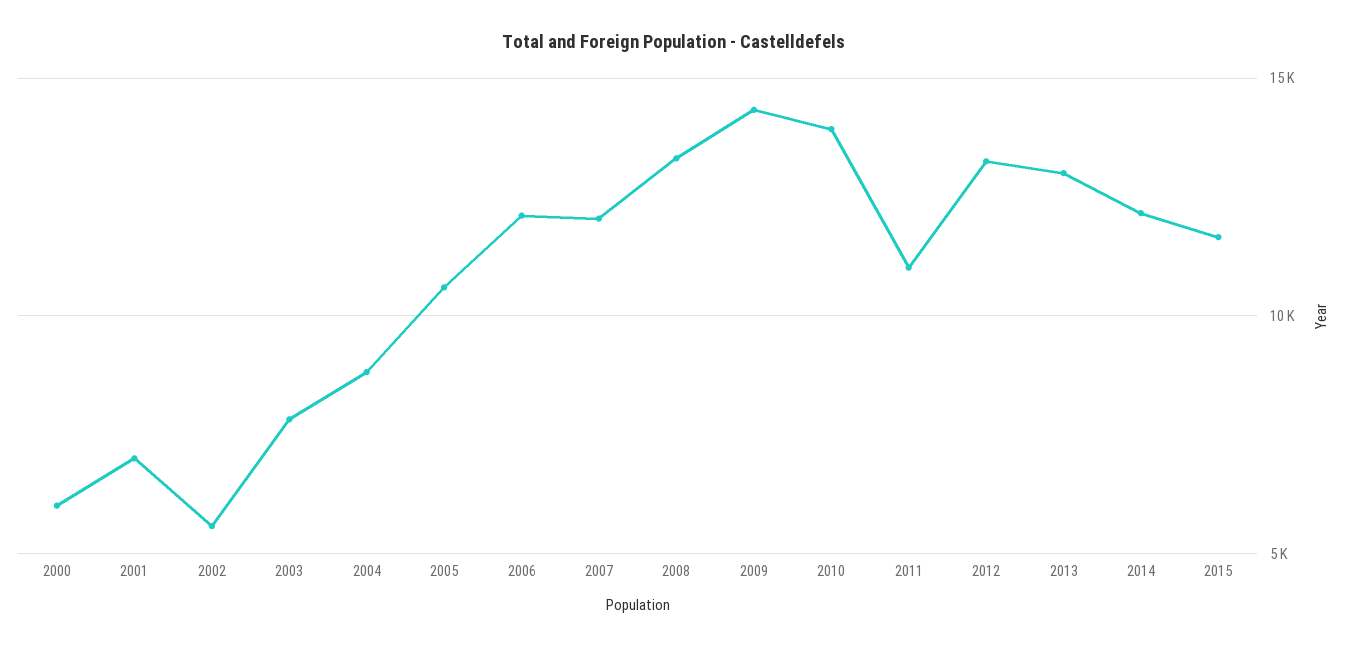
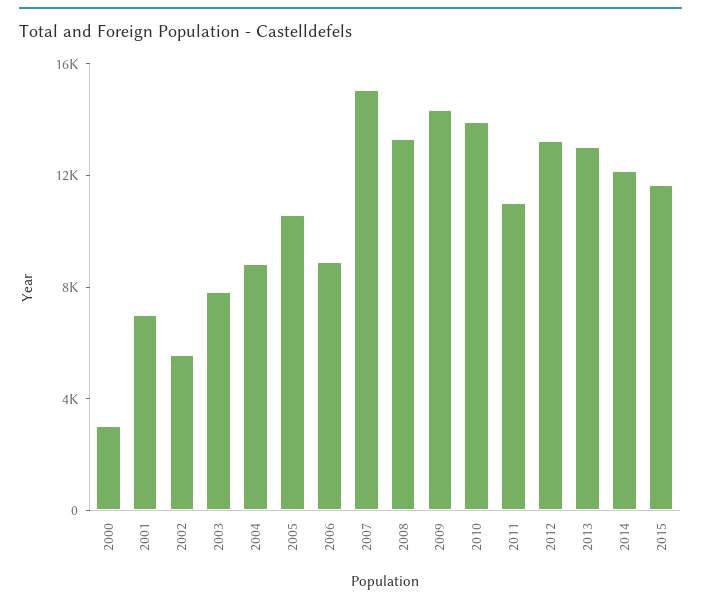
  {
-   "2000": 6000,
+   "2000": 3000,
    "2001": 7000,
    "2002": 5500,
    "2003": 8000,
    "2004": 9000,
    "2005": 10500,
-   "2006": 12000,
+   "2006": 9000,
-   "2007": 12000,
+   "2007": 15000,
    "2008": 13500,
    "2009": 14500,
    "2010": 14000,
    "2011": 11000,
    "2012": 13000,
    "2013": 13000,
    "2014": 12000,
    "2015": 11500
  }

